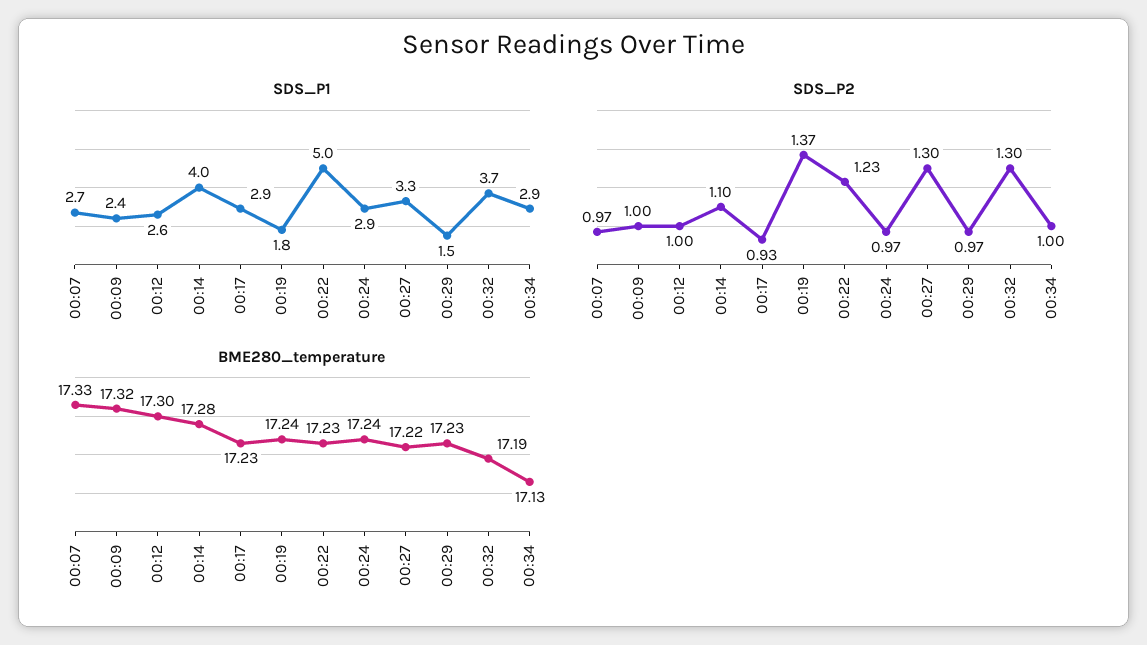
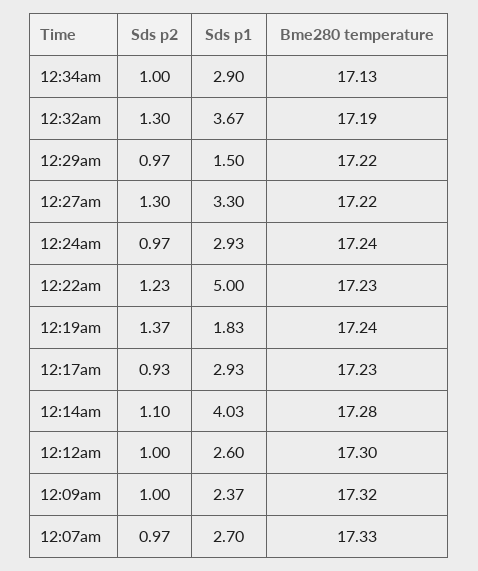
  {
    "SDS_P1": {
      "00:07": 2.7,
      "00:09": 2.37,
      "00:12": 2.6,
      "00:14": 4.03,
      "00:17": 2.93,
      "00:19": 1.83,
      "00:22": 5,
      "00:24": 2.93,
      "00:27": 3.3,
      "00:29": 1.5,
      "00:32": 3.67,
      "00:34": 2.9
    },
    "SDS_P2": {
      "00:07": 0.97,
      "00:09": 1,
      "00:12": 1,
      "00:14": 1.1,
      "00:17": 0.93,
      "00:19": 1.37,
      "00:22": 1.23,
      "00:24": 0.97,
      "00:27": 1.3,
      "00:29": 0.97,
      "00:32": 1.3,
      "00:34": 1
    },
    "BME280_temperature": {
      "00:07": 17.33,
      "00:09": 17.32,
      "00:12": 17.3,
      "00:14": 17.28,
      "00:17": 17.23,
      "00:19": 17.24,
      "00:22": 17.23,
      "00:24": 17.24,
      "00:27": 17.22,
-     "00:29": 17.23,
+     "00:29": 17.22,
      "00:32": 17.19,
      "00:34": 17.13
    }
  }

